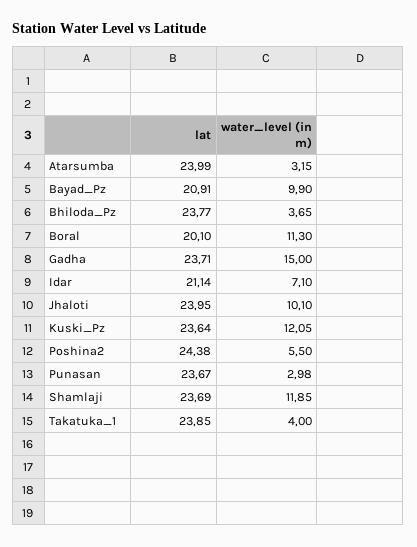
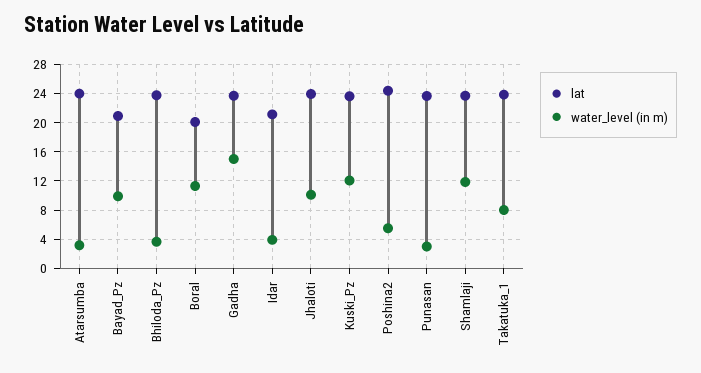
  {
    "lat": {
      "Atarsumba": 23.99,
      "Bayad_Pz": 20.91,
      "Bhiloda_Pz": 23.77,
      "Boral": 20.1,
      "Gadha": 23.71,
      "Idar": 21.14,
      "Jhaloti": 23.95,
      "Kuski_Pz": 23.64,
      "Poshina2": 24.38,
      "Punasan": 23.67,
      "Shamlaji": 23.69,
      "Takatuka_1": 23.85
    },
    "water_level (in m)": {
      "Atarsumba": 3.15,
      "Bayad_Pz": 9.9,
      "Bhiloda_Pz": 3.65,
      "Boral": 11.3,
      "Gadha": 15,
-     "Idar": 7.1,
+     "Idar": 4,
      "Jhaloti": 10.1,
      "Kuski_Pz": 12.05,
      "Poshina2": 5.5,
      "Punasan": 2.98,
      "Shamlaji": 11.85,
-     "Takatuka_1": 4
+     "Takatuka_1": 8
    }
  }

